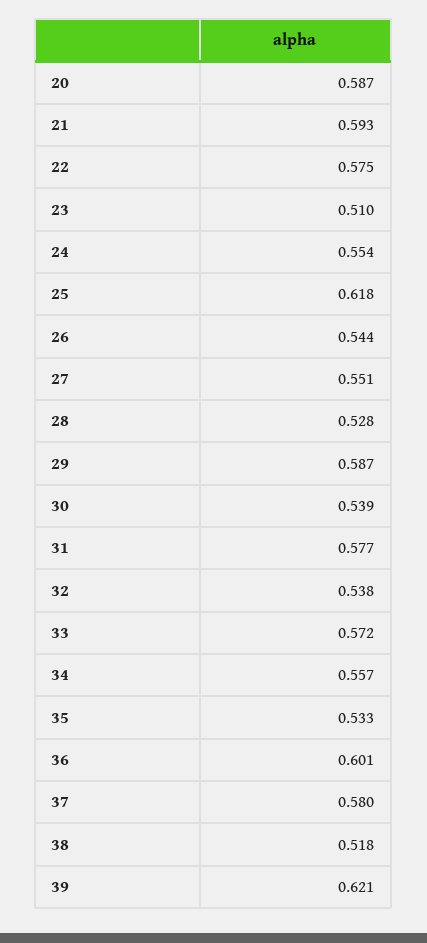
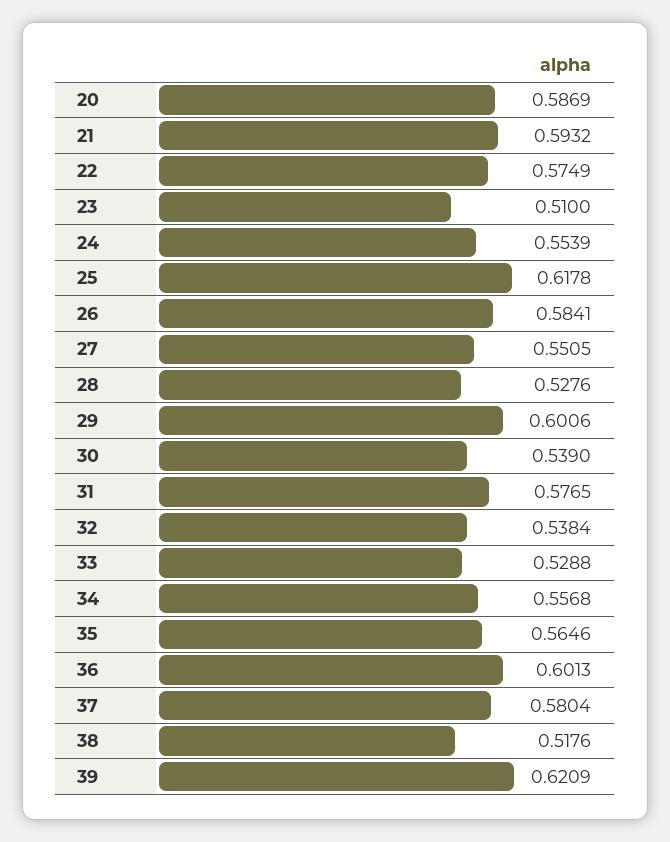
  {
    "20": 0.5869,
    "21": 0.5932,
    "22": 0.5749,
    "23": 0.51,
    "24": 0.5539,
    "25": 0.6178,
-   "26": 0.544,
+   "26": 0.5841,
    "27": 0.5505,
    "28": 0.5276,
-   "29": 0.587,
+   "29": 0.6006,
    "30": 0.539,
    "31": 0.5765,
    "32": 0.5384,
-   "33": 0.572,
+   "33": 0.5288,
    "34": 0.5568,
-   "35": 0.533,
+   "35": 0.5646,
    "36": 0.6013,
    "37": 0.5804,
    "38": 0.5176,
    "39": 0.6209
  }

